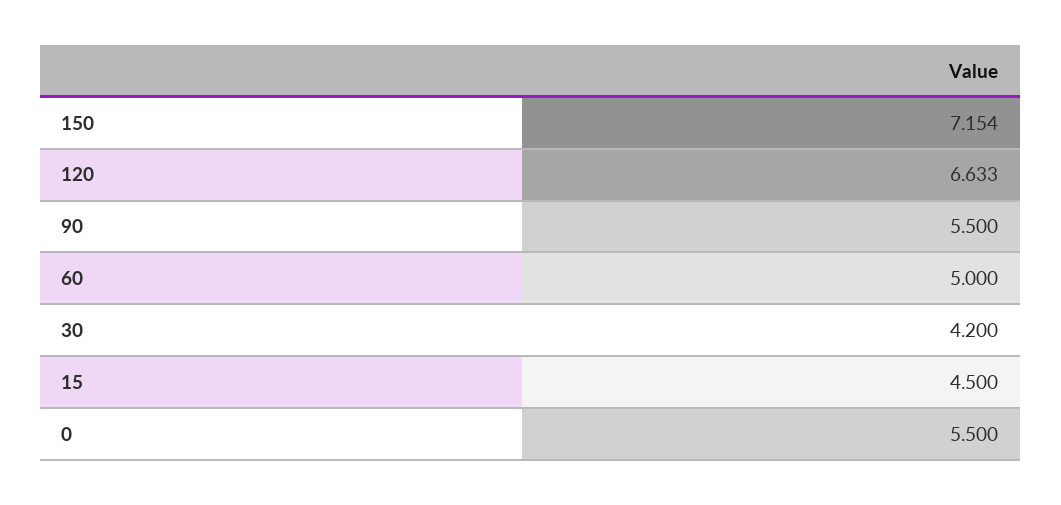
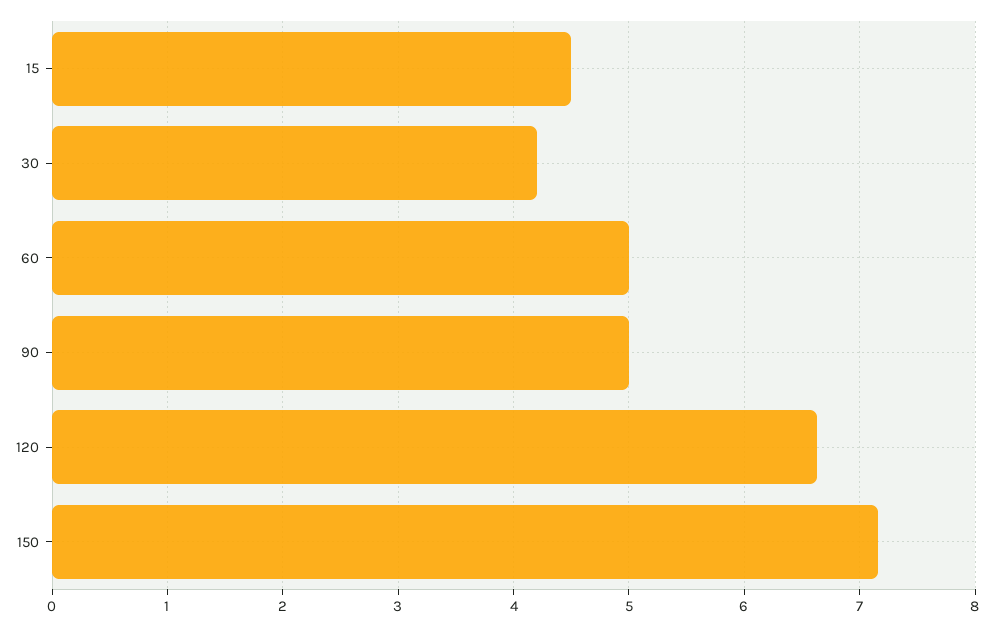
  {
    "150": 7.154,
    "120": 6.633,
-   "90": 5.5,
+   "90": 5,
    "60": 5,
    "30": 4.2,
-   "15": 4.5,
+   "15": 4.5
-   "0": 5.5
  }

